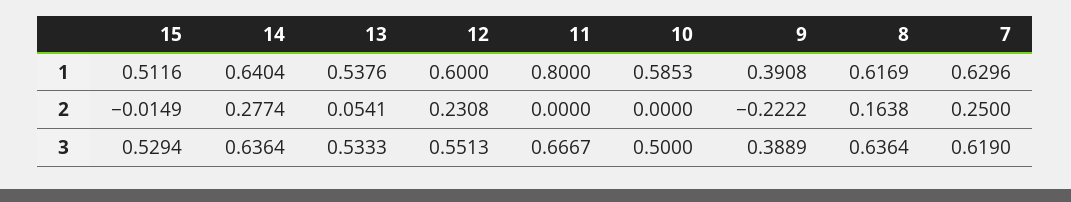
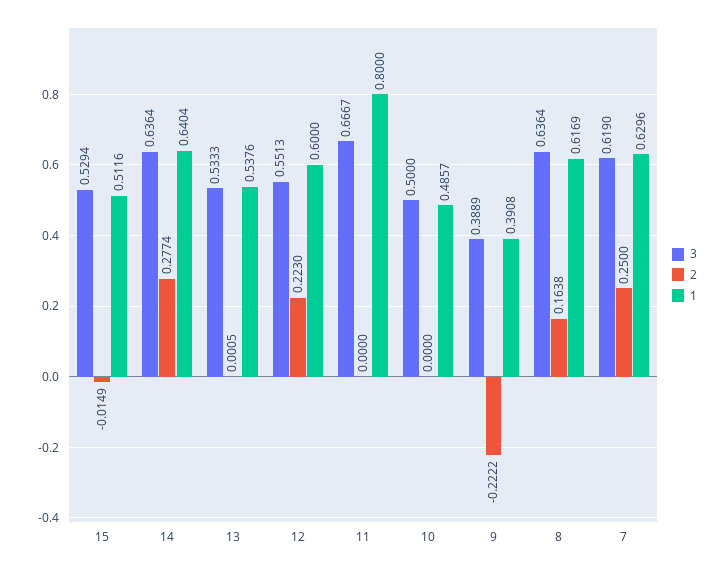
  {
    "1": {
      "15": 0.5116,
      "14": 0.6404,
      "13": 0.5376,
      "12": 0.6,
      "11": 0.8,
-     "10": 0.5853,
+     "10": 0.4857,
      "9": 0.3908,
      "8": 0.6169,
      "7": 0.6296
    },
    "2": {
      "15": -0.0149,
      "14": 0.2774,
-     "13": 0.0541,
+     "13": 0.0005,
-     "12": 0.2308,
+     "12": 0.223,
      "11": 0,
      "10": 0,
      "9": -0.2222,
      "8": 0.1638,
      "7": 0.25
    },
    "3": {
      "15": 0.5294,
      "14": 0.6364,
      "13": 0.5333,
      "12": 0.5513,
      "11": 0.6667,
      "10": 0.5,
      "9": 0.3889,
      "8": 0.6364,
      "7": 0.619
    }
  }

